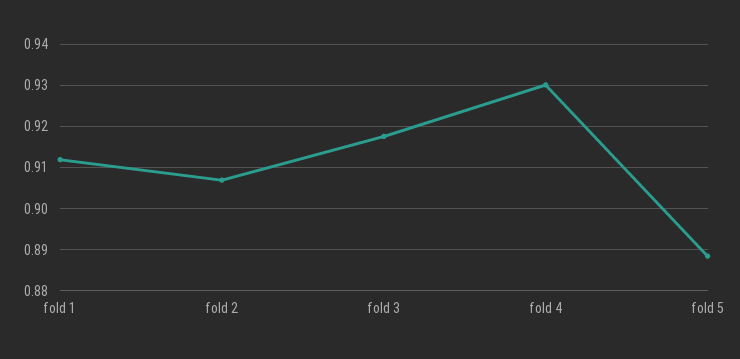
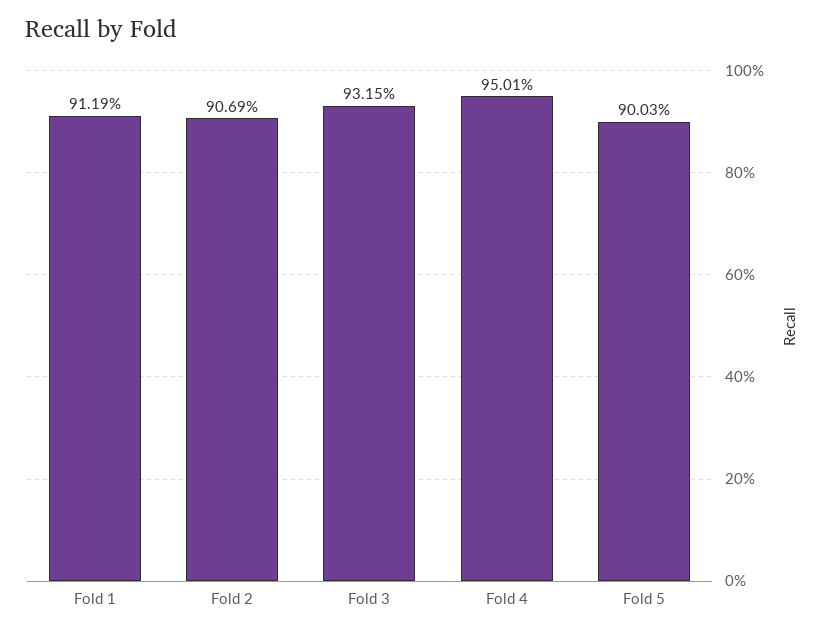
  {
    "fold 1": 0.9119,
    "fold 2": 0.9069,
-   "fold 3": 0.918,
+   "fold 3": 0.9315,
-   "fold 4": 0.93,
+   "fold 4": 0.9501,
-   "fold 5": 0.888
+   "fold 5": 0.9003
  }

